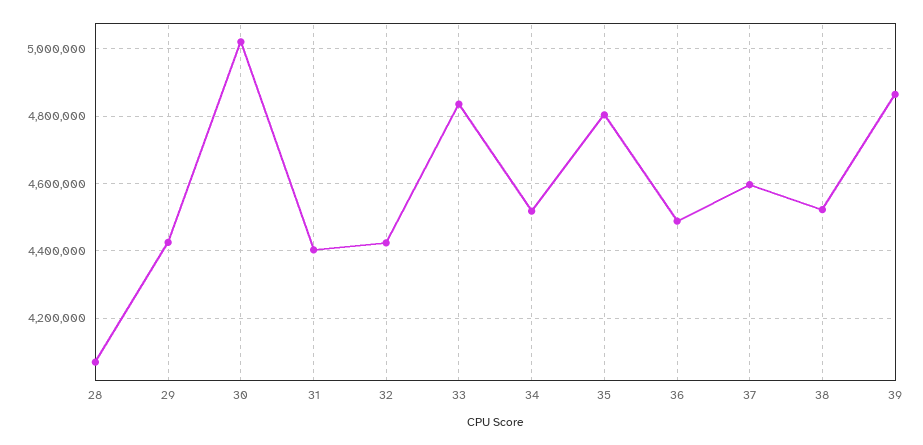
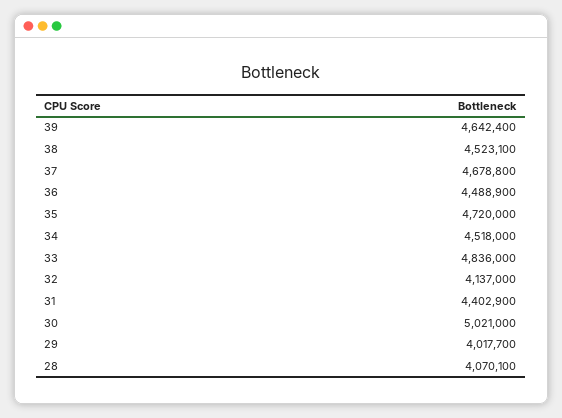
  {
    "28": 4070100,
-   "29": 4420000,
+   "29": 4017700,
    "30": 5021000,
    "31": 4402900,
-   "32": 4420000,
+   "32": 4137000,
    "33": 4836000,
    "34": 4518000,
-   "35": 4800000,
+   "35": 4720000,
    "36": 4488900,
-   "37": 4600000,
+   "37": 4678800,
    "38": 4523100,
-   "39": 4860000
+   "39": 4642400
  }

